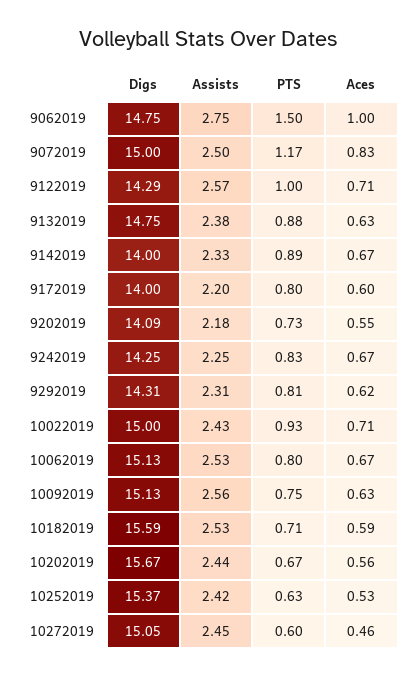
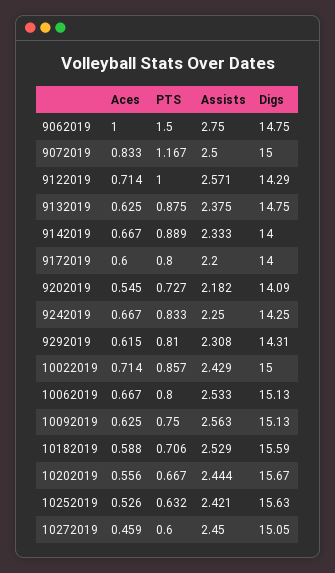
  {
    "Digs": {
      "9062019": 14.75,
      "9072019": 15,
      "9122019": 14.29,
      "9132019": 14.75,
      "9142019": 14,
      "9172019": 14,
      "9202019": 14.09,
      "9242019": 14.25,
      "9292019": 14.31,
      "10022019": 15,
      "10062019": 15.13,
      "10092019": 15.13,
      "10182019": 15.59,
      "10202019": 15.67,
-     "10252019": 15.37,
+     "10252019": 15.63,
      "10272019": 15.05
    },
    "Assists": {
      "9062019": 2.75,
      "9072019": 2.5,
      "9122019": 2.571,
      "9132019": 2.375,
      "9142019": 2.333,
      "9172019": 2.2,
      "9202019": 2.182,
      "9242019": 2.25,
      "9292019": 2.308,
      "10022019": 2.429,
      "10062019": 2.533,
      "10092019": 2.563,
      "10182019": 2.529,
      "10202019": 2.444,
      "10252019": 2.421,
      "10272019": 2.45
    },
    "PTS": {
      "9062019": 1.5,
      "9072019": 1.167,
      "9122019": 1,
      "9132019": 0.875,
      "9142019": 0.889,
      "9172019": 0.8,
      "9202019": 0.727,
      "9242019": 0.833,
      "9292019": 0.81,
-     "10022019": 0.93,
+     "10022019": 0.857,
      "10062019": 0.8,
      "10092019": 0.75,
      "10182019": 0.706,
      "10202019": 0.667,
      "10252019": 0.632,
      "10272019": 0.6
    },
    "Aces": {
      "9062019": 1,
      "9072019": 0.833,
      "9122019": 0.714,
      "9132019": 0.625,
      "9142019": 0.667,
      "9172019": 0.6,
      "9202019": 0.545,
      "9242019": 0.667,
      "9292019": 0.615,
      "10022019": 0.714,
      "10062019": 0.667,
      "10092019": 0.625,
      "10182019": 0.588,
      "10202019": 0.556,
      "10252019": 0.526,
      "10272019": 0.459
    }
  }

